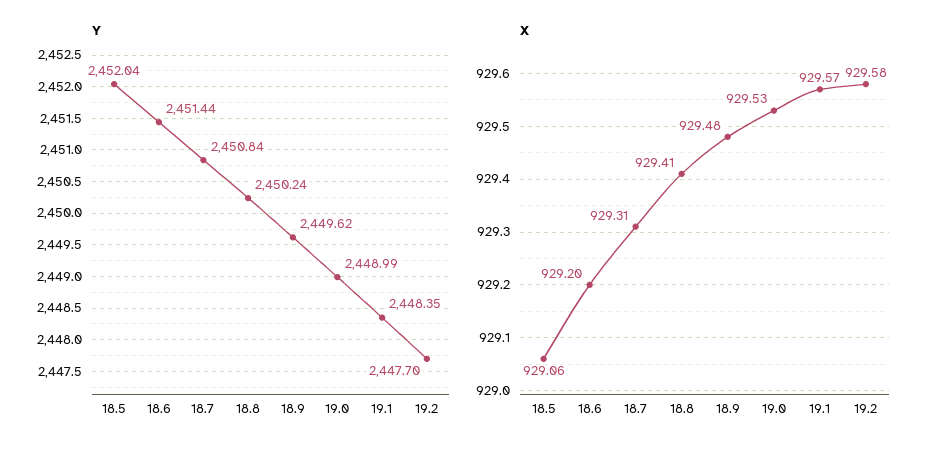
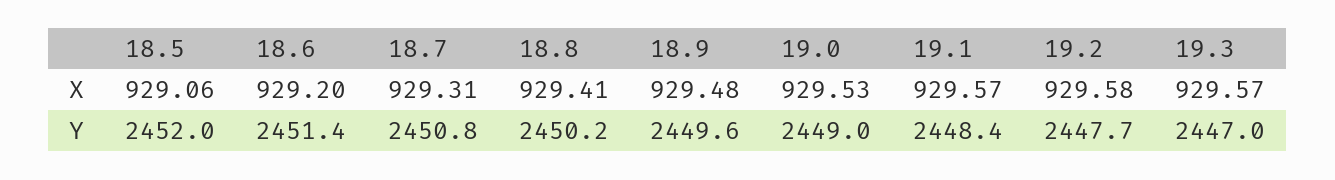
  {
    "Y": {
      "18.5": 2452.04,
      "18.6": 2451.44,
      "18.7": 2450.84,
      "18.8": 2450.24,
      "18.9": 2449.62,
      "19.0": 2448.99,
      "19.1": 2448.35,
-     "19.2": 2447.7
+     "19.2": 2447.7,
+     "19.3": 2447
    },
    "X": {
      "18.5": 929.06,
      "18.6": 929.2,
      "18.7": 929.31,
      "18.8": 929.41,
      "18.9": 929.48,
      "19.0": 929.53,
      "19.1": 929.57,
-     "19.2": 929.58
+     "19.2": 929.58,
+     "19.3": 929.57
    }
  }

